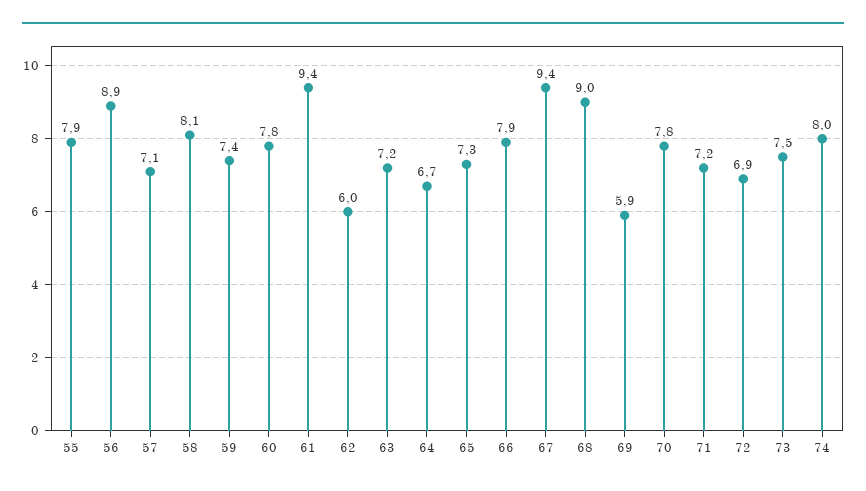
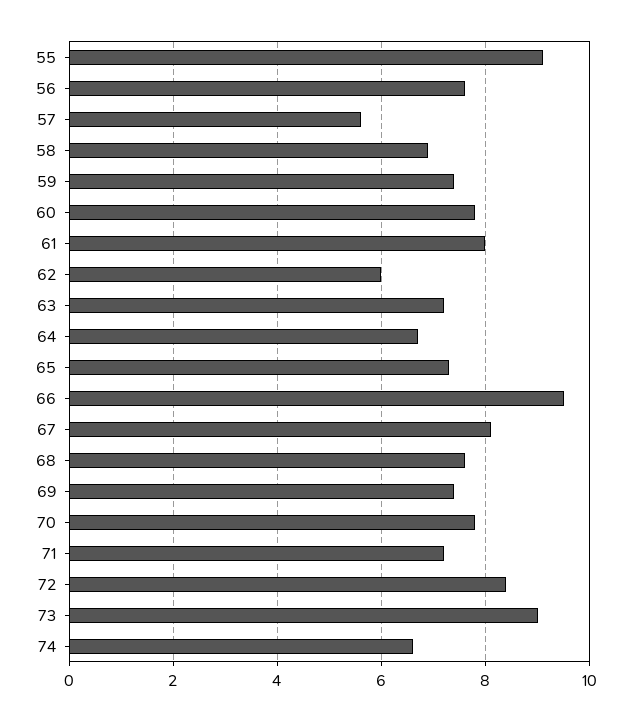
  {
-   "55": 7.9,
+   "55": 9,
-   "56": 8.9,
+   "56": 7.5,
-   "57": 7.1,
+   "57": 5.5,
-   "58": 8.1,
+   "58": 7,
    "59": 7.4,
    "60": 7.8,
-   "61": 9.4,
+   "61": 8,
    "62": 6,
    "63": 7.2,
    "64": 6.7,
    "65": 7.3,
-   "66": 7.9,
+   "66": 9.5,
-   "67": 9.4,
+   "67": 8,
-   "68": 9,
+   "68": 7.5,
-   "69": 5.9,
+   "69": 7.5,
    "70": 7.8,
    "71": 7.2,
-   "72": 6.9,
+   "72": 8.5,
-   "73": 7.5,
+   "73": 9,
-   "74": 8
+   "74": 6.5
  }

